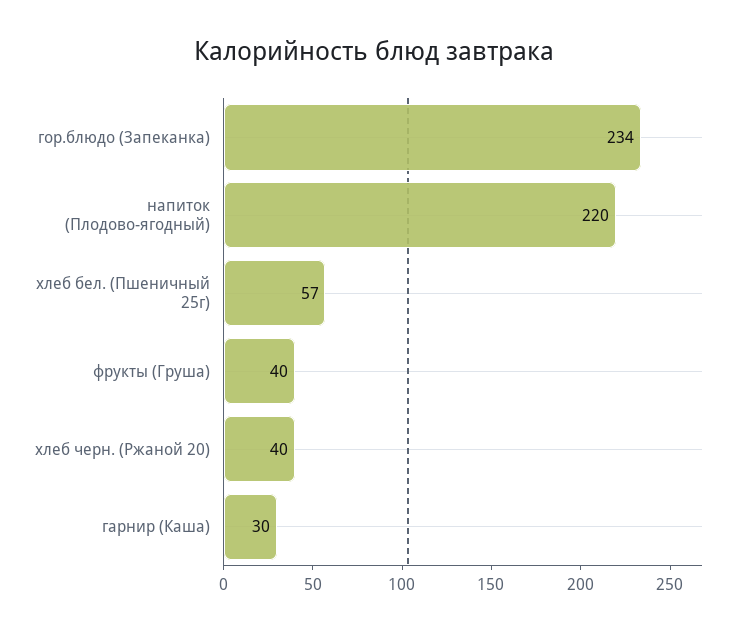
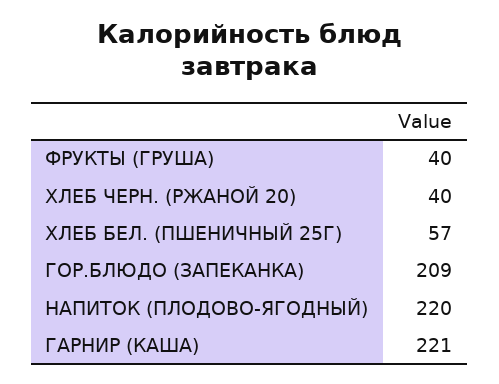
  {
-   "гор.блюдо (Запеканка)": 234,
+   "гор.блюдо (Запеканка)": 209,
    "напиток (Плодово-ягодный)": 220,
    "хлеб бел. (Пшеничный 25г)": 57,
    "фрукты (Груша)": 40,
    "хлеб черн. (Ржаной 20)": 40,
-   "гарнир (Каша)": 30
+   "гарнир (Каша)": 221
  }

